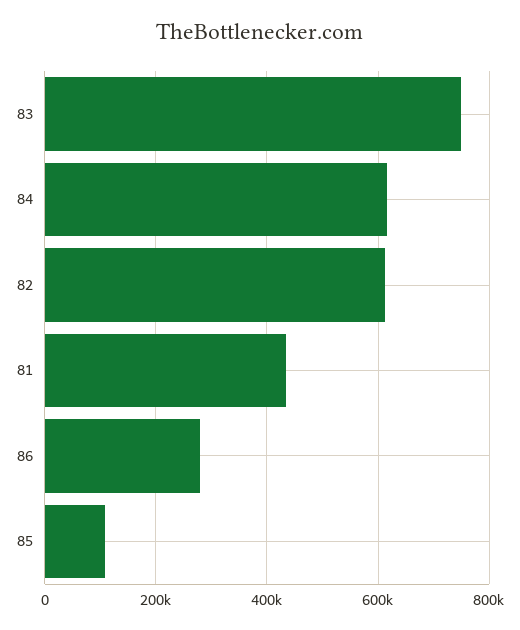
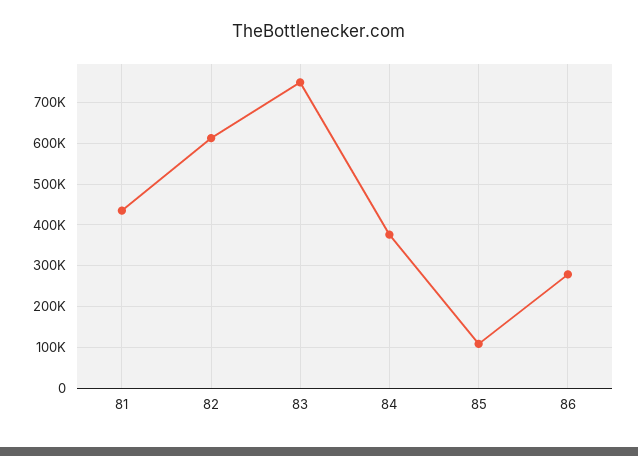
  {
    "83": 740000,
-   "84": 620000,
+   "84": 380000,
    "82": 620000,
    "81": 440000,
    "86": 280000,
    "85": 100000
  }

